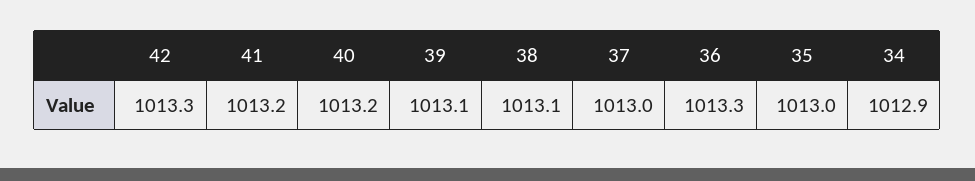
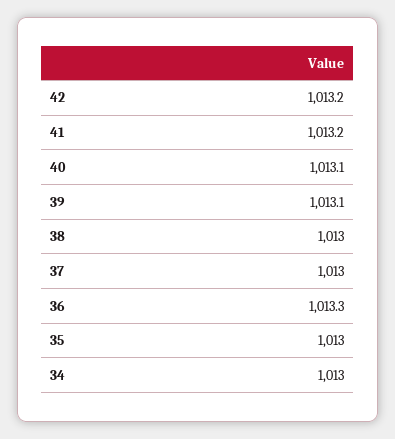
  {
-   "42": 1013.3,
+   "42": 1013.2,
    "41": 1013.2,
-   "40": 1013.2,
+   "40": 1013.1,
    "39": 1013.1,
-   "38": 1013.1,
+   "38": 1013,
    "37": 1013,
    "36": 1013.3,
    "35": 1013,
-   "34": 1012.9
+   "34": 1013
  }

